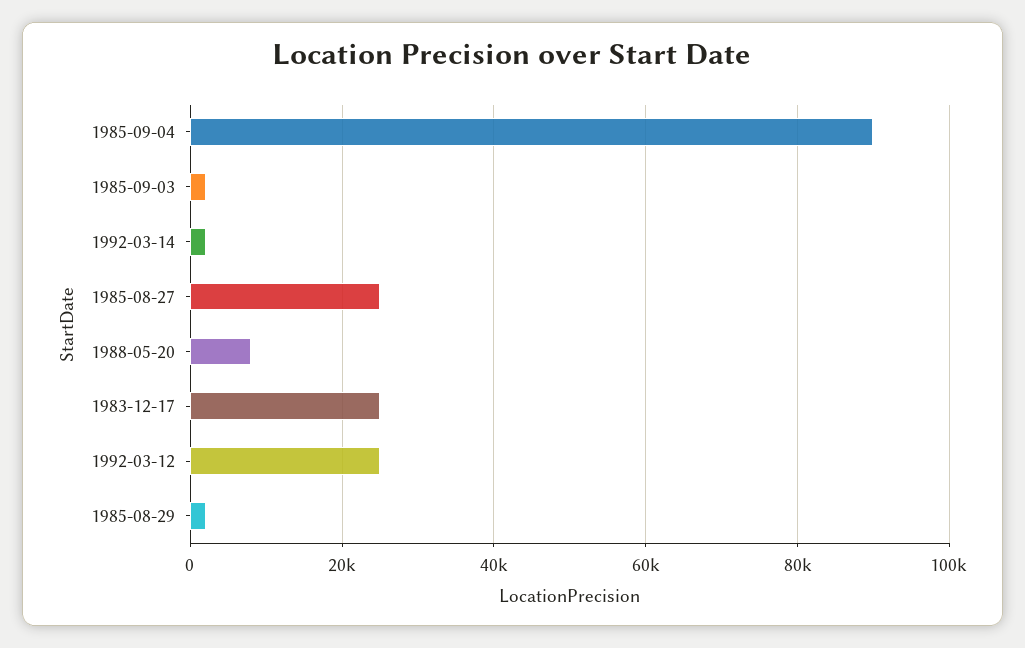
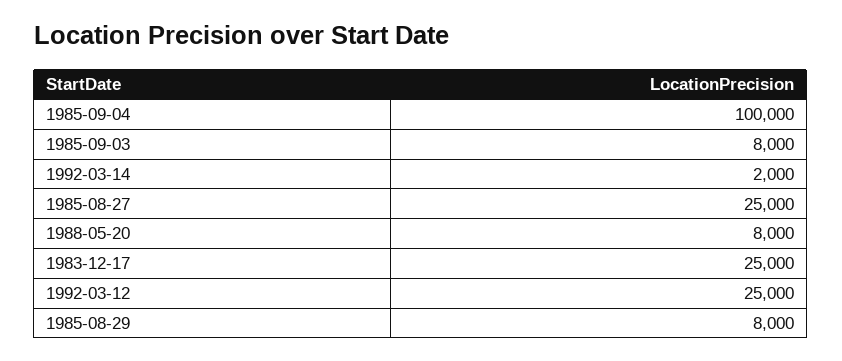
  {
-   "1985-09-04": 90000,
+   "1985-09-04": 100000,
-   "1985-09-03": 2000,
+   "1985-09-03": 8000,
    "1992-03-14": 2000,
    "1985-08-27": 25000,
    "1988-05-20": 8000,
    "1983-12-17": 25000,
    "1992-03-12": 25000,
-   "1985-08-29": 2000
+   "1985-08-29": 8000
  }

